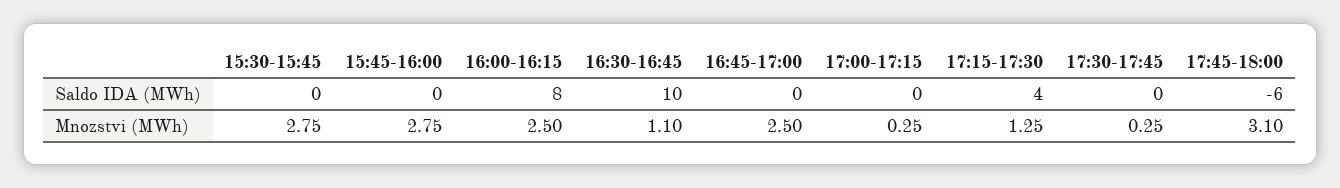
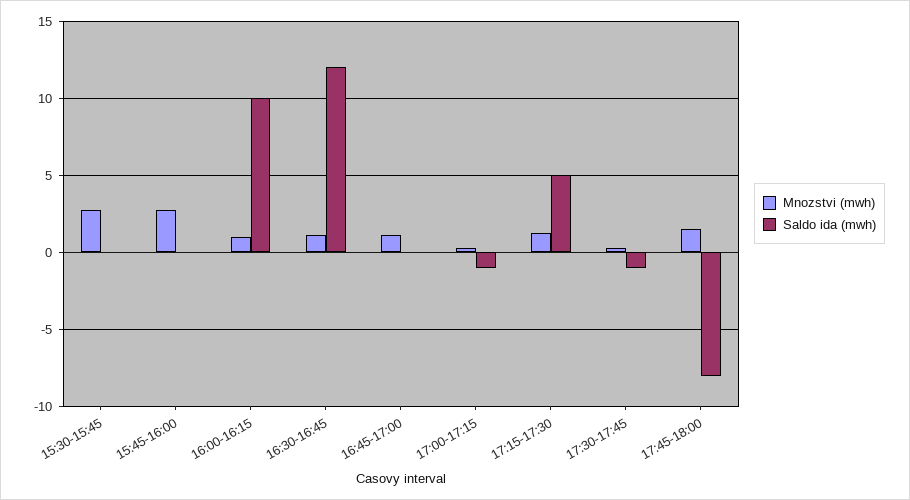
  {
    "Saldo IDA (MWh)": {
      "15:30-15:45": 0,
      "15:45-16:00": 0,
-     "16:00-16:15": 8,
+     "16:00-16:15": 10,
-     "16:30-16:45": 10,
+     "16:30-16:45": 12,
      "16:45-17:00": 0,
-     "17:00-17:15": 0,
+     "17:00-17:15": -1,
-     "17:15-17:30": 4,
+     "17:15-17:30": 5,
-     "17:30-17:45": 0,
+     "17:30-17:45": -1,
-     "17:45-18:00": -6
+     "17:45-18:00": -8
    },
    "Mnozstvi (MWh)": {
      "15:30-15:45": 2.75,
      "15:45-16:00": 2.75,
-     "16:00-16:15": 2.5,
+     "16:00-16:15": 1,
      "16:30-16:45": 1.1,
-     "16:45-17:00": 2.5,
+     "16:45-17:00": 1,
      "17:00-17:15": 0.25,
      "17:15-17:30": 1.25,
      "17:30-17:45": 0.25,
-     "17:45-18:00": 3.1
+     "17:45-18:00": 1.5
    }
  }

